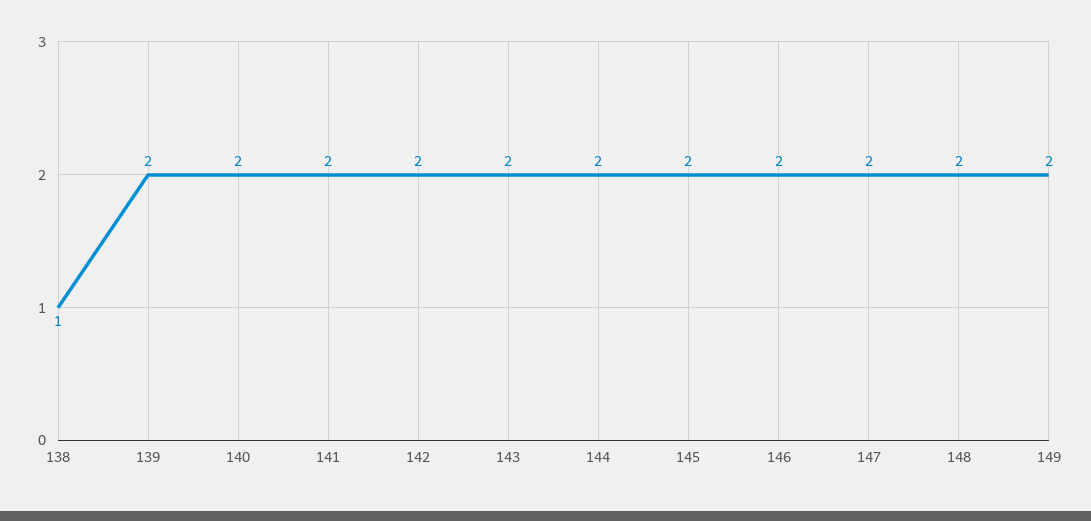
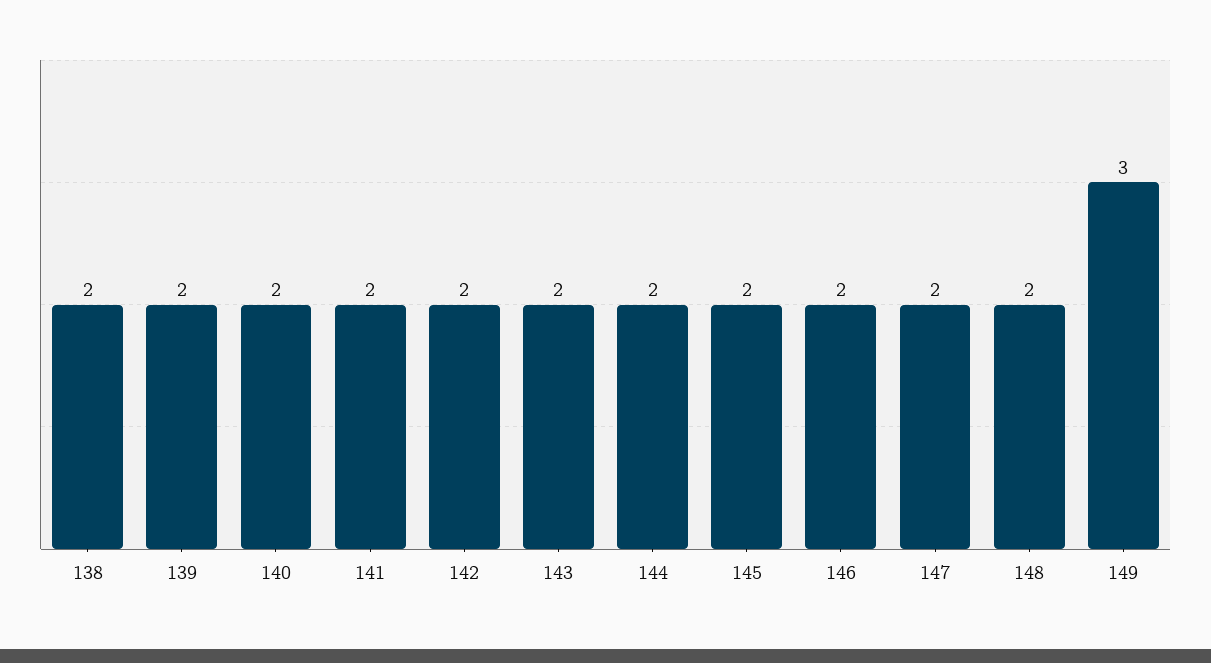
  {
-   "138": 1,
+   "138": 2,
    "139": 2,
    "140": 2,
    "141": 2,
    "142": 2,
    "143": 2,
    "144": 2,
    "145": 2,
    "146": 2,
    "147": 2,
    "148": 2,
-   "149": 2
+   "149": 3
  }

